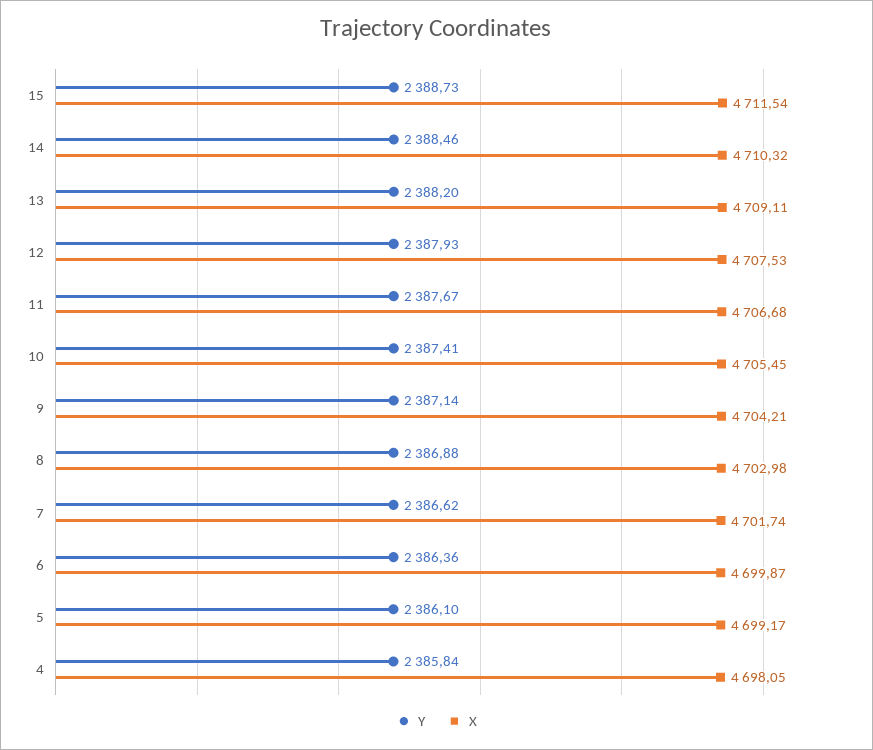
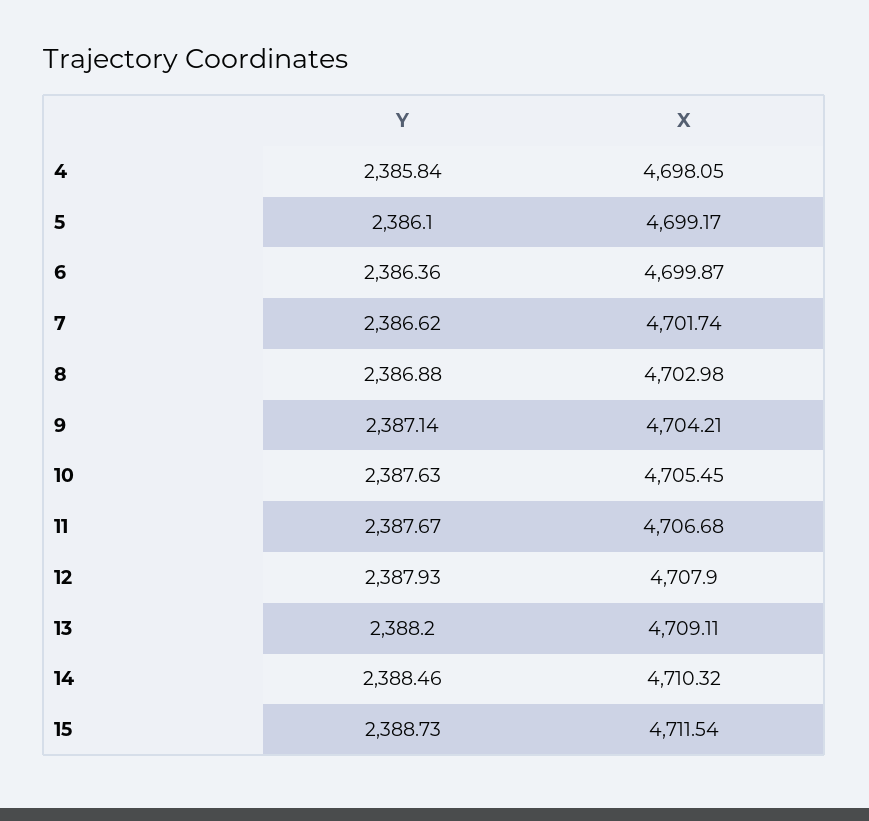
  {
    "Y": {
      "15": 2388.73,
      "14": 2388.46,
      "13": 2388.2,
      "12": 2387.93,
      "11": 2387.67,
-     "10": 2387.41,
+     "10": 2387.63,
      "9": 2387.14,
      "8": 2386.88,
      "7": 2386.62,
      "6": 2386.36,
      "5": 2386.1,
      "4": 2385.84
    },
    "X": {
      "15": 4711.54,
      "14": 4710.32,
      "13": 4709.11,
-     "12": 4707.53,
+     "12": 4707.9,
      "11": 4706.68,
      "10": 4705.45,
      "9": 4704.21,
      "8": 4702.98,
      "7": 4701.74,
      "6": 4699.87,
      "5": 4699.17,
      "4": 4698.05
    }
  }

